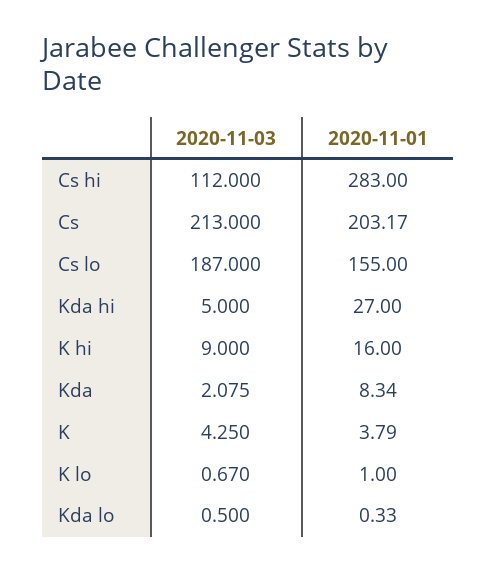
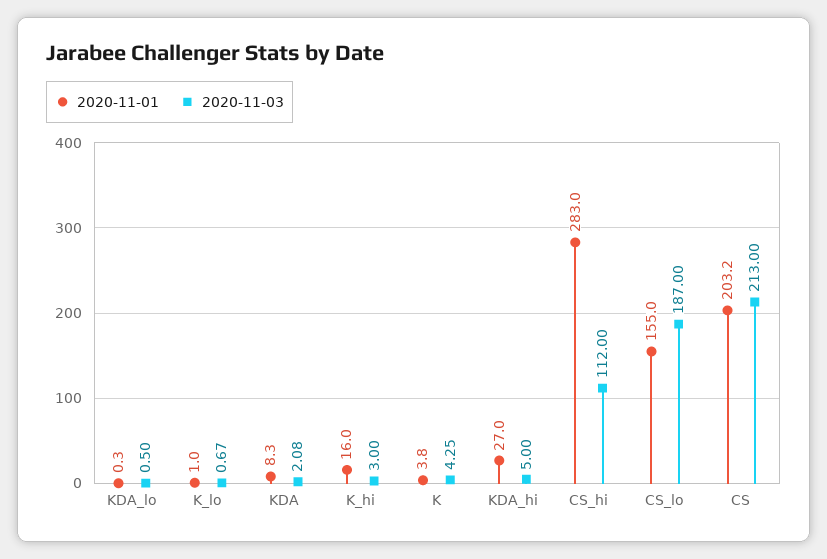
  {
    "2020-11-03": {
      "Cs hi": 112,
      "Cs": 213,
      "Cs lo": 187,
      "Kda hi": 5,
-     "K hi": 9,
+     "K hi": 3,
      "Kda": 2.075,
      "K": 4.25,
      "K lo": 0.67,
      "Kda lo": 0.5
    },
    "2020-11-01": {
      "Cs hi": 283,
      "Cs": 203.17,
      "Cs lo": 155,
      "Kda hi": 27,
      "K hi": 16,
      "Kda": 8.34,
      "K": 3.79,
      "K lo": 1,
      "Kda lo": 0.33
    }
  }

